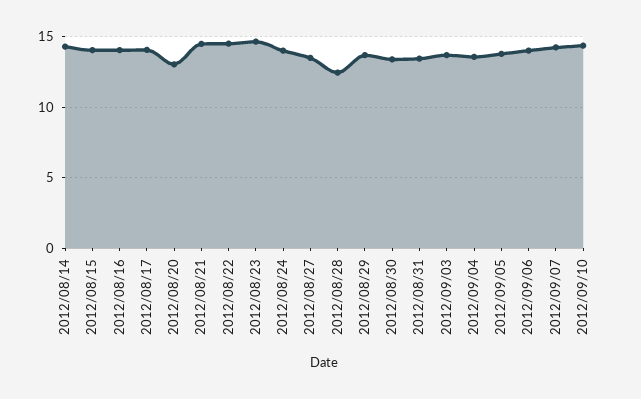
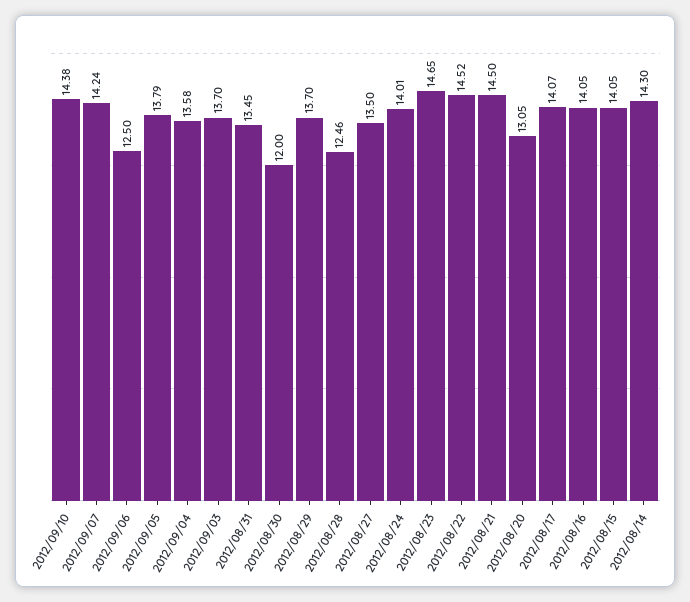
  {
    "2012/08/14": 14.3,
    "2012/08/15": 14.05,
    "2012/08/16": 14.05,
    "2012/08/17": 14.07,
    "2012/08/20": 13.05,
    "2012/08/21": 14.5,
    "2012/08/22": 14.52,
    "2012/08/23": 14.65,
    "2012/08/24": 14.01,
    "2012/08/27": 13.5,
    "2012/08/28": 12.46,
    "2012/08/29": 13.7,
-   "2012/08/30": 13.5,
+   "2012/08/30": 12,
    "2012/08/31": 13.45,
    "2012/09/03": 13.7,
    "2012/09/04": 13.58,
    "2012/09/05": 13.79,
-   "2012/09/06": 14,
+   "2012/09/06": 12.5,
    "2012/09/07": 14.24,
    "2012/09/10": 14.38
  }

